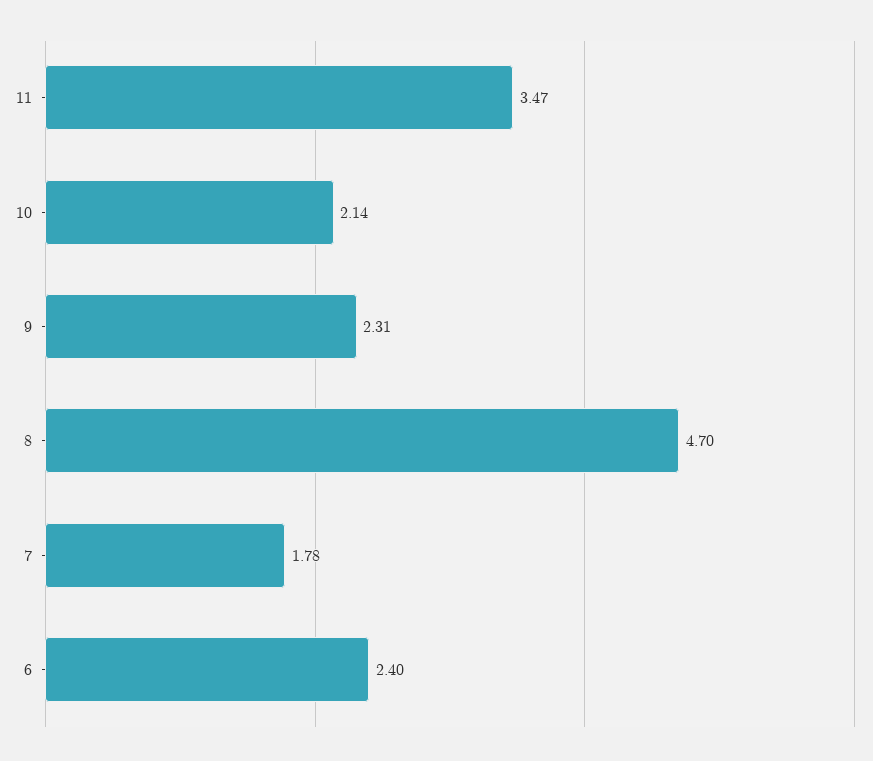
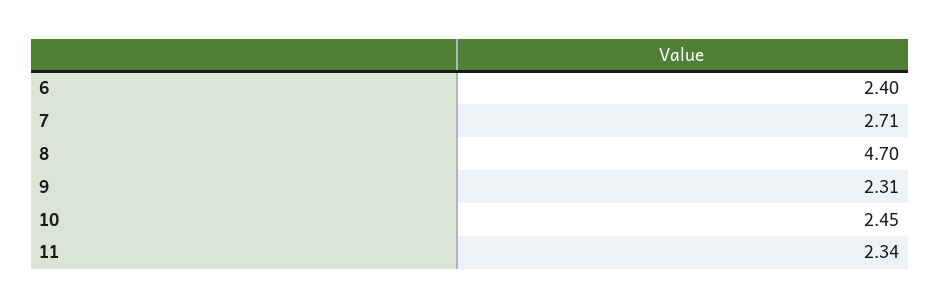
  {
-   "11": 3.47,
+   "11": 2.34,
-   "10": 2.14,
+   "10": 2.45,
    "9": 2.31,
    "8": 4.7,
-   "7": 1.78,
+   "7": 2.71,
    "6": 2.4
  }

